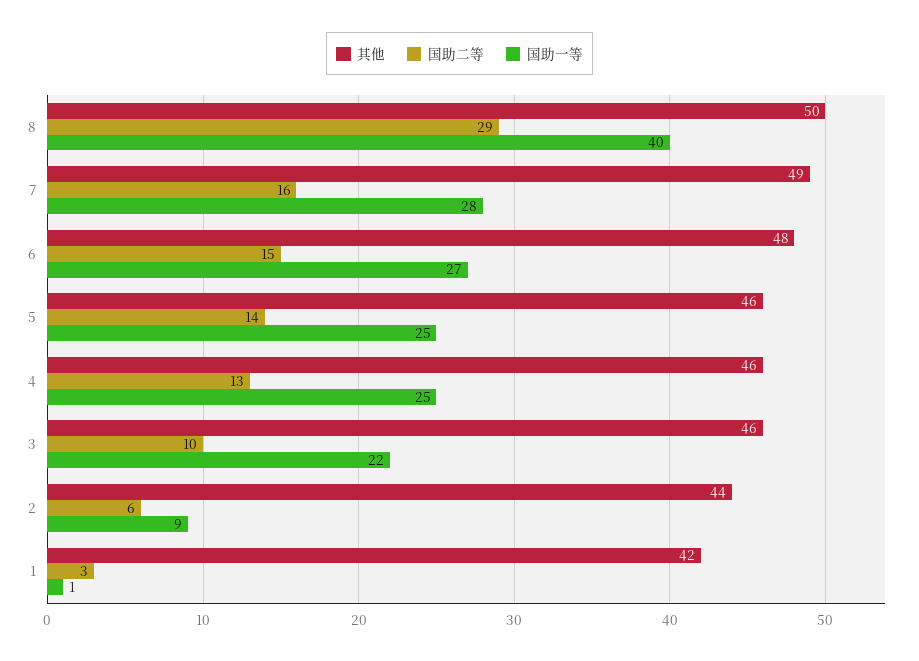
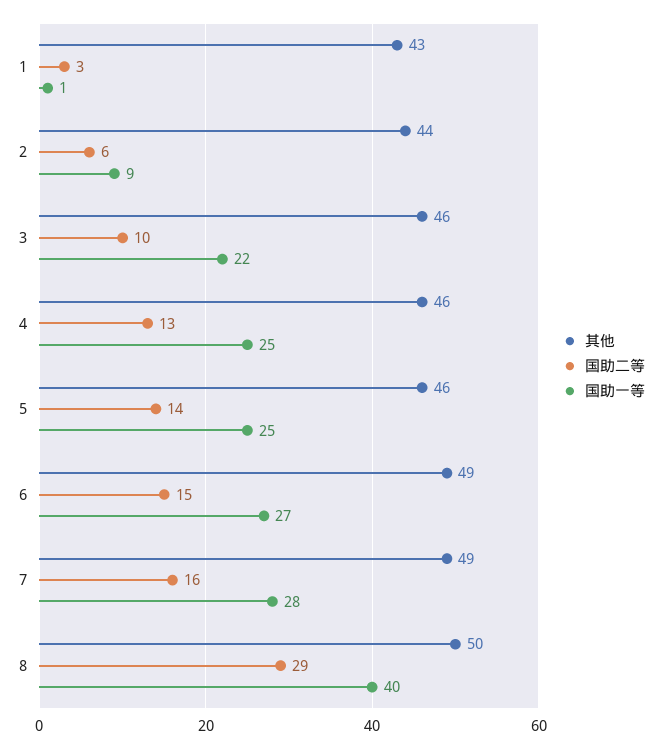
  {
    "其他": {
      "8": 50,
      "7": 49,
-     "6": 48,
+     "6": 49,
      "5": 46,
      "4": 46,
      "3": 46,
      "2": 44,
-     "1": 42
+     "1": 43
    },
    "国助二等": {
      "8": 29,
      "7": 16,
      "6": 15,
      "5": 14,
      "4": 13,
      "3": 10,
      "2": 6,
      "1": 3
    },
    "国助一等": {
      "8": 40,
      "7": 28,
      "6": 27,
      "5": 25,
      "4": 25,
      "3": 22,
      "2": 9,
      "1": 1
    }
  }

